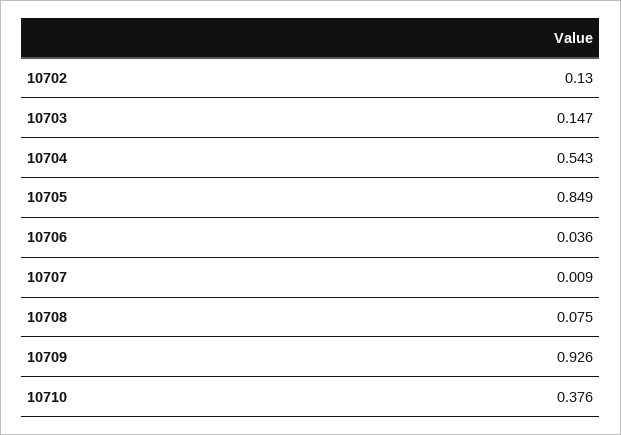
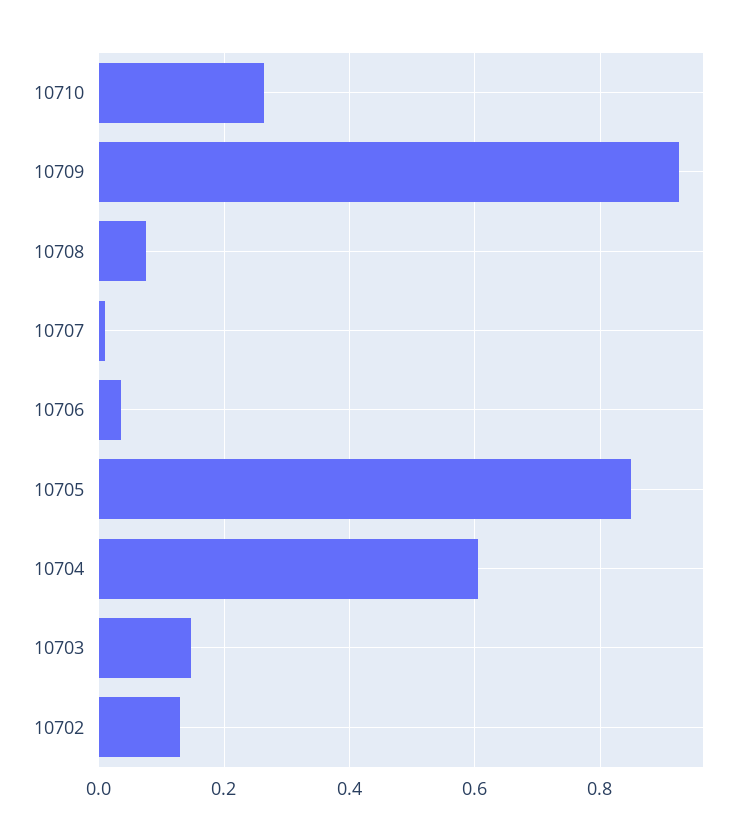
  {
    "10702": 0.13,
    "10703": 0.147,
-   "10704": 0.543,
+   "10704": 0.6,
    "10705": 0.849,
    "10706": 0.036,
    "10707": 0.009,
    "10708": 0.075,
    "10709": 0.926,
-   "10710": 0.376
+   "10710": 0.26
  }

